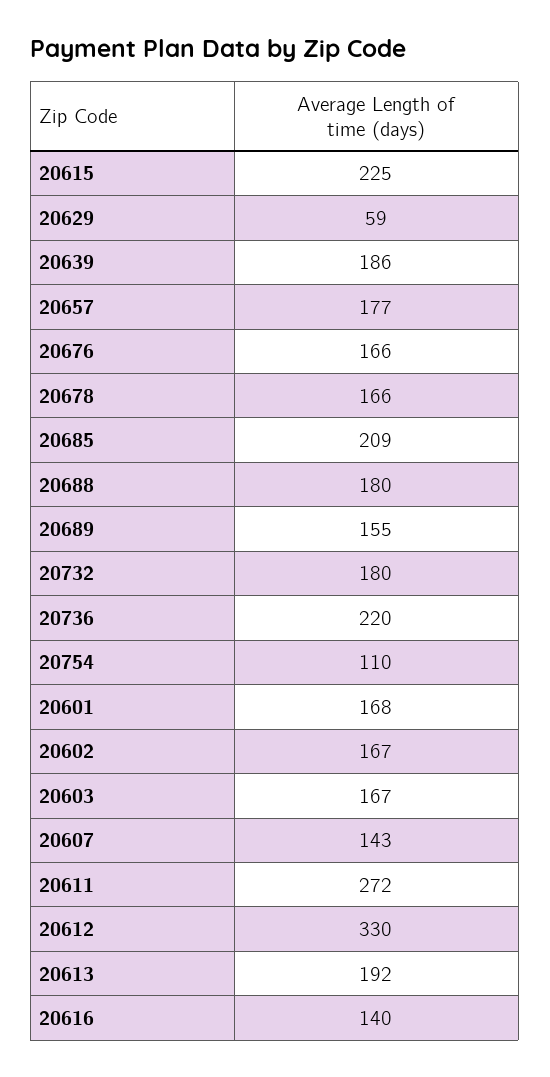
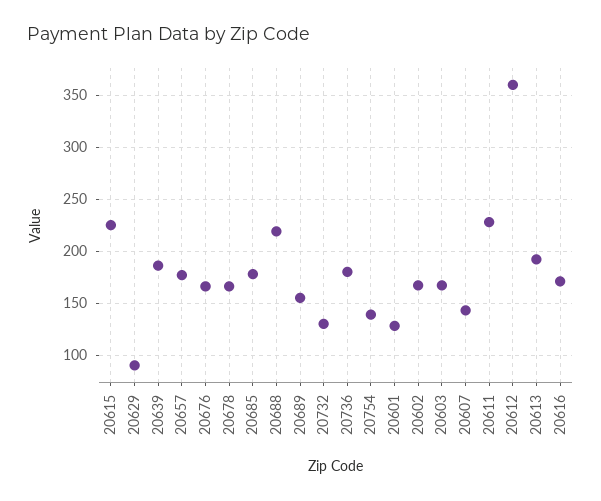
  {
    "20615": 225,
-   "20629": 59,
+   "20629": 90,
    "20639": 186,
    "20657": 177,
    "20676": 166,
    "20678": 166,
-   "20685": 209,
+   "20685": 180,
-   "20688": 180,
+   "20688": 220,
    "20689": 155,
-   "20732": 180,
+   "20732": 130,
-   "20736": 220,
+   "20736": 180,
-   "20754": 110,
+   "20754": 140,
-   "20601": 168,
+   "20601": 130,
    "20602": 167,
    "20603": 167,
    "20607": 143,
-   "20611": 272,
+   "20611": 230,
-   "20612": 330,
+   "20612": 360,
    "20613": 192,
-   "20616": 140
+   "20616": 170
  }

